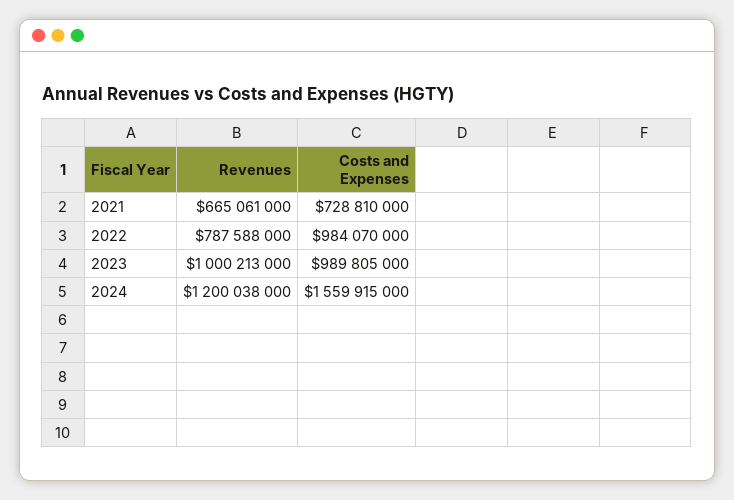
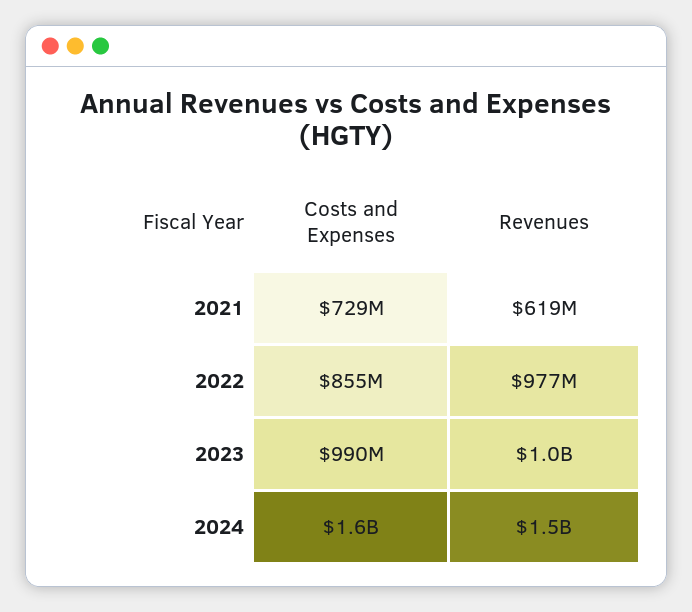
  {
    "Revenues": {
-     "2021": 665061000,
+     "2021": 619000000,
-     "2022": 787588000,
+     "2022": 977000000,
      "2023": 1000213000,
-     "2024": 1200038000
+     "2024": 1500000000
    },
    "Costs and Expenses": {
      "2021": 728810000,
-     "2022": 984070000,
+     "2022": 855000000,
      "2023": 989805000,
      "2024": 1559915000
    }
  }

